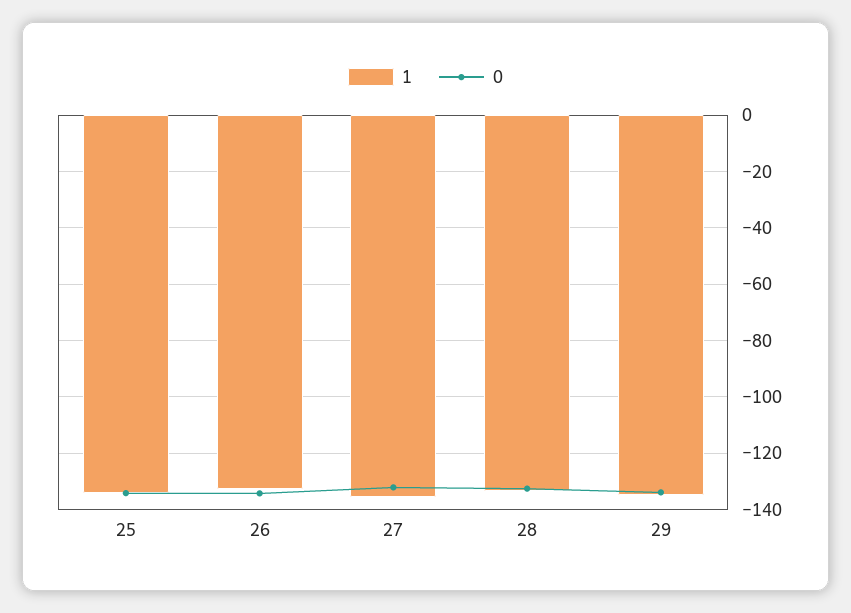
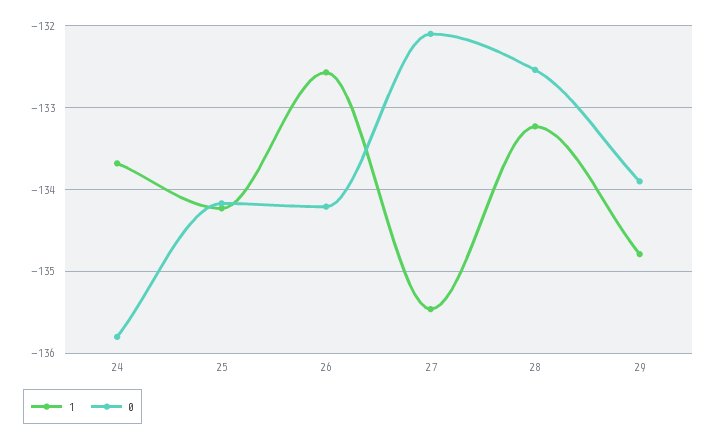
  {
    "1": {
      "25": -134.2,
      "26": -132.6,
      "27": -135.5,
      "28": -133.2,
-     "29": -134.8
+     "29": -134.8,
+     "24": -133.7
    },
    "0": {
      "25": -134.2,
      "26": -134.2,
      "27": -132.1,
      "28": -132.5,
-     "29": -133.9
+     "29": -133.9,
+     "24": -135.8
    }
  }

